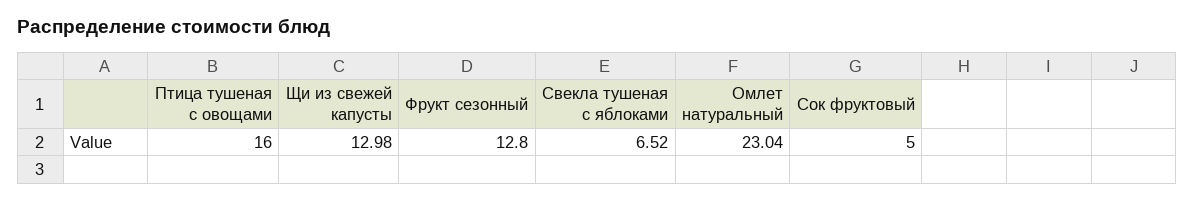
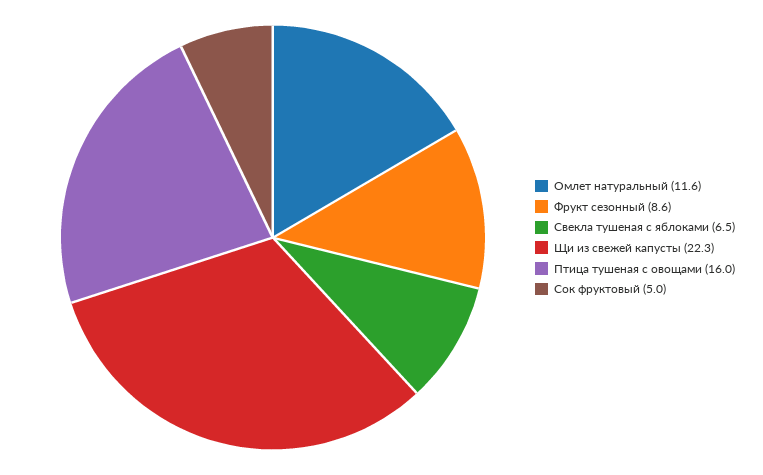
  {
    "Птица тушеная с овощами": 16,
-   "Щи из свежей капусты": 12.98,
+   "Щи из свежей капусты": 22.3,
-   "Фрукт сезонный": 12.8,
+   "Фрукт сезонный": 8.6,
    "Свекла тушеная с яблоками": 6.52,
-   "Омлет натуральный": 23.04,
+   "Омлет натуральный": 11.6,
    "Сок фруктовый": 5
  }

